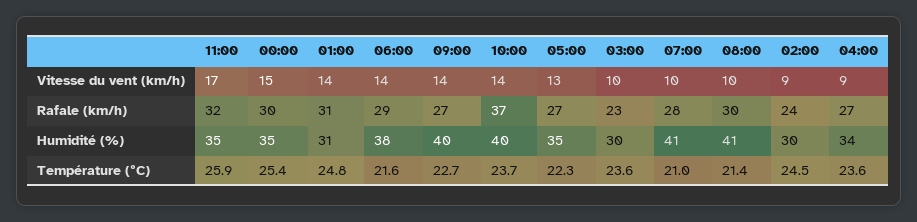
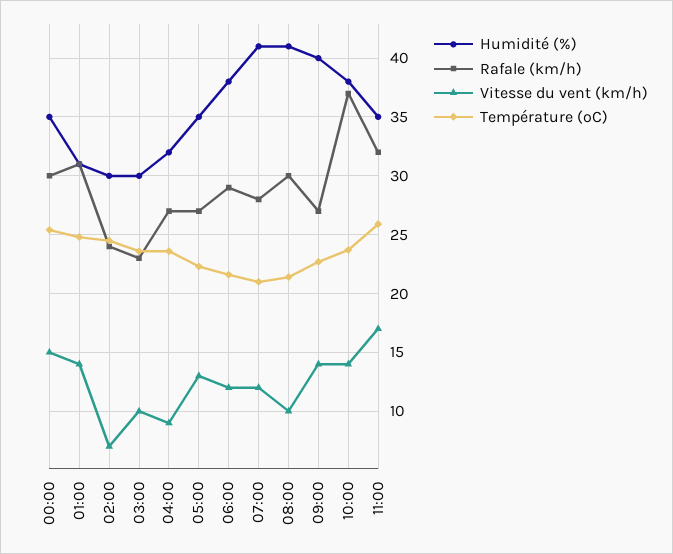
  {
    "Vitesse du vent (km/h)": {
      "11:00": 17,
      "00:00": 15,
      "01:00": 14,
-     "06:00": 14,
+     "06:00": 12,
      "09:00": 14,
      "10:00": 14,
      "05:00": 13,
      "03:00": 10,
-     "07:00": 10,
+     "07:00": 12,
      "08:00": 10,
-     "02:00": 9,
+     "02:00": 7,
      "04:00": 9
    },
    "Rafale (km/h)": {
      "11:00": 32,
      "00:00": 30,
      "01:00": 31,
      "06:00": 29,
      "09:00": 27,
      "10:00": 37,
      "05:00": 27,
      "03:00": 23,
      "07:00": 28,
      "08:00": 30,
      "02:00": 24,
      "04:00": 27
    },
    "Humidité (%)": {
      "11:00": 35,
      "00:00": 35,
      "01:00": 31,
      "06:00": 38,
      "09:00": 40,
-     "10:00": 40,
+     "10:00": 38,
      "05:00": 35,
      "03:00": 30,
      "07:00": 41,
      "08:00": 41,
      "02:00": 30,
-     "04:00": 34
+     "04:00": 32
    },
    "Température (ºC)": {
      "11:00": 25.9,
      "00:00": 25.4,
      "01:00": 24.8,
      "06:00": 21.6,
      "09:00": 22.7,
      "10:00": 23.7,
      "05:00": 22.3,
      "03:00": 23.6,
      "07:00": 21,
      "08:00": 21.4,
      "02:00": 24.5,
      "04:00": 23.6
    }
  }

